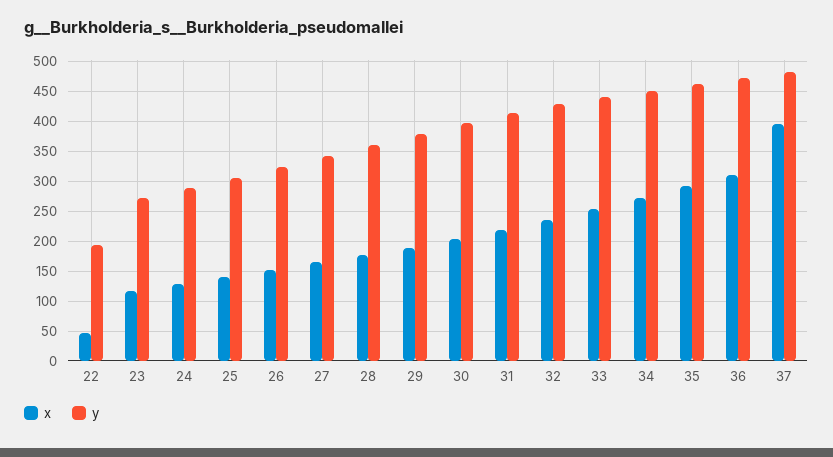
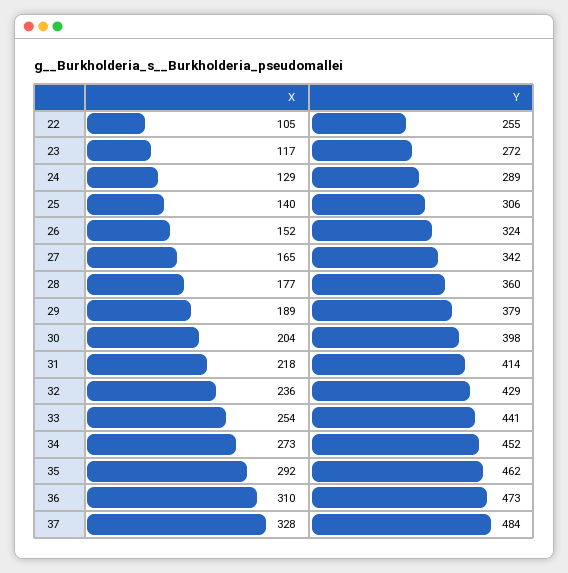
  {
    "x": {
-     "22": 50,
+     "22": 105,
      "23": 117,
      "24": 129,
      "25": 140,
      "26": 152,
      "27": 165,
      "28": 177,
      "29": 189,
      "30": 204,
      "31": 218,
      "32": 236,
      "33": 254,
      "34": 273,
      "35": 292,
      "36": 310,
-     "37": 400
+     "37": 328
    },
    "y": {
-     "22": 200,
+     "22": 255,
      "23": 272,
      "24": 289,
      "25": 306,
      "26": 324,
      "27": 342,
      "28": 360,
      "29": 379,
      "30": 398,
      "31": 414,
      "32": 429,
      "33": 441,
      "34": 452,
      "35": 462,
      "36": 473,
      "37": 484
    }
  }

